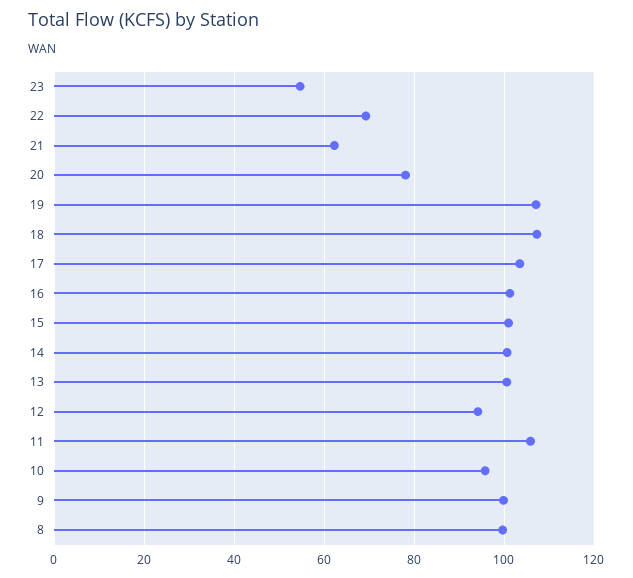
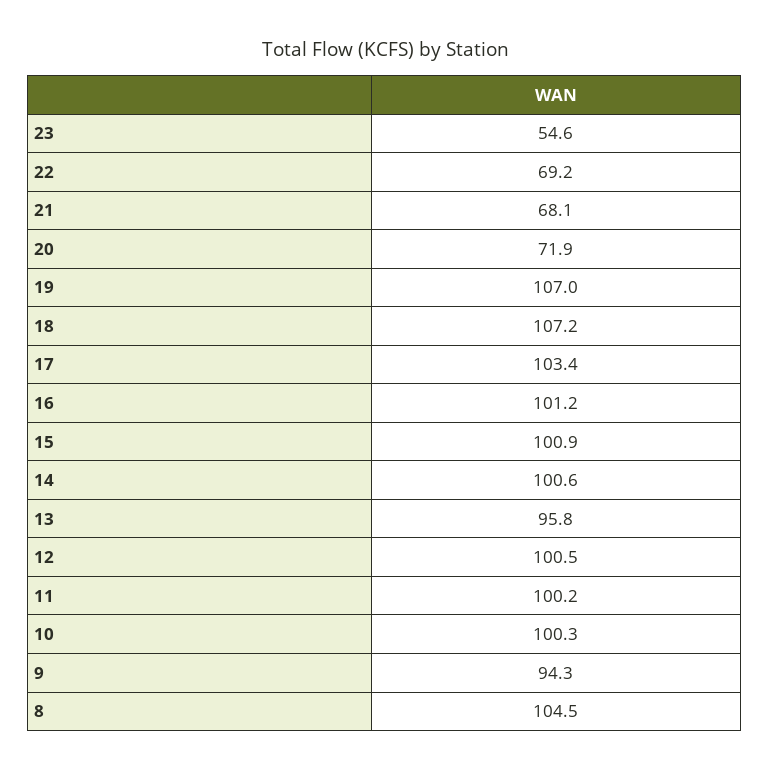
  {
    "23": 54.6,
    "22": 69.2,
-   "21": 62,
+   "21": 68.1,
-   "20": 78,
+   "20": 71.9,
    "19": 107,
    "18": 107.2,
    "17": 103.4,
    "16": 101.2,
    "15": 100.9,
    "14": 100.6,
-   "13": 100,
+   "13": 95.8,
-   "12": 94,
+   "12": 100.5,
-   "11": 106,
+   "11": 100.2,
-   "10": 96,
+   "10": 100.3,
-   "9": 100,
+   "9": 94.3,
-   "8": 100
+   "8": 104.5
  }

